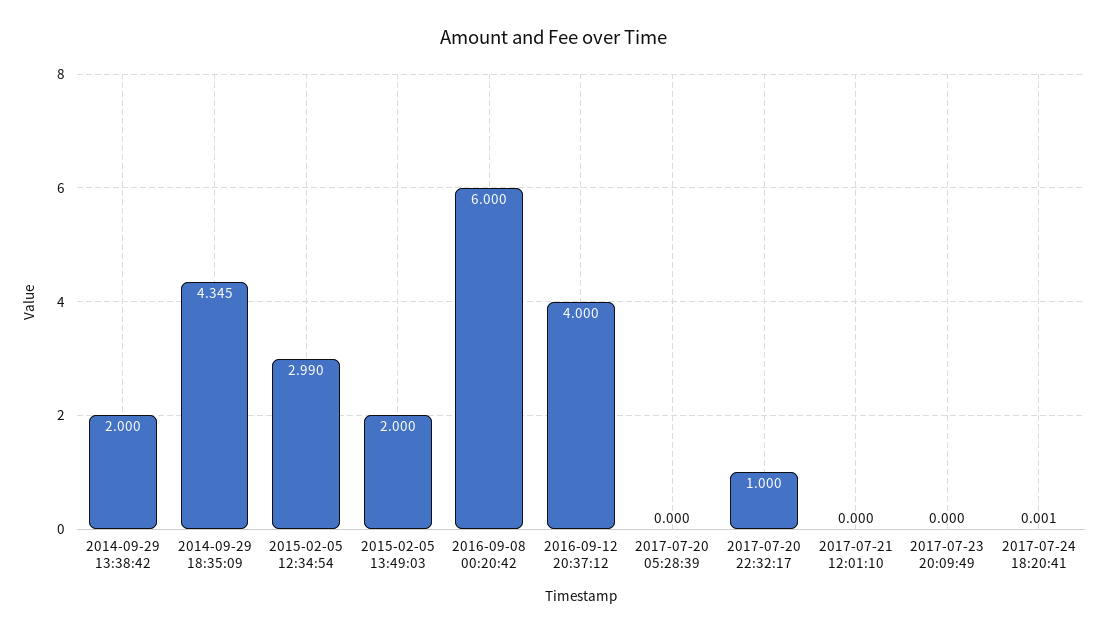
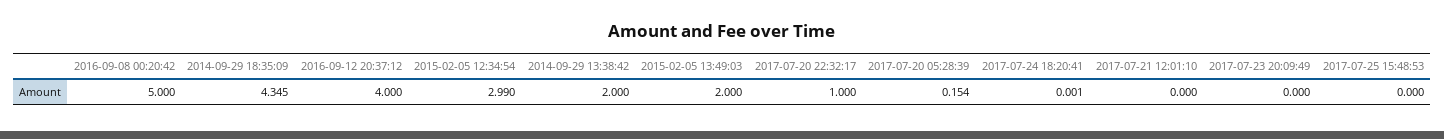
  {
    "2014-09-29 13:38:42": 2,
    "2014-09-29 18:35:09": 4.345,
    "2015-02-05 12:34:54": 2.99,
    "2015-02-05 13:49:03": 2,
-   "2016-09-08 00:20:42": 6,
+   "2016-09-08 00:20:42": 5,
    "2016-09-12 20:37:12": 4,
-   "2017-07-20 05:28:39": 0,
+   "2017-07-20 05:28:39": 0.154,
    "2017-07-20 22:32:17": 1,
    "2017-07-21 12:01:10": 0,
    "2017-07-23 20:09:49": 0,
-   "2017-07-24 18:20:41": 0.001
+   "2017-07-24 18:20:41": 0.001,
+   "2017-07-25 15:48:53": 0
  }

